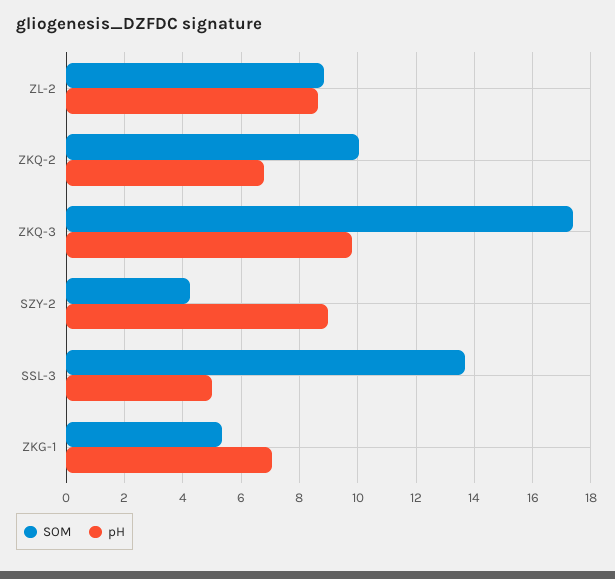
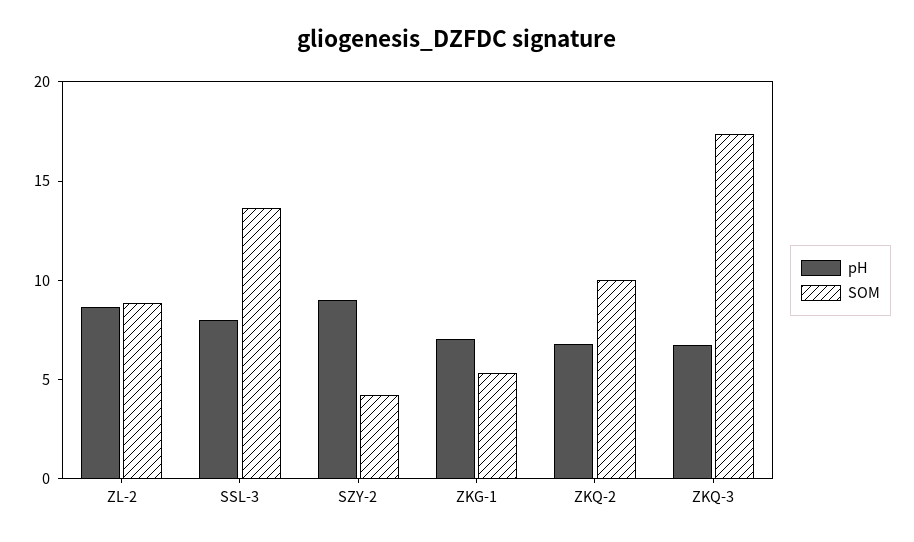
  {
    "SOM": {
      "ZL-2": 8.75,
      "ZKQ-2": 10,
      "ZKQ-3": 17.25,
      "SZY-2": 4.25,
      "SSL-3": 13.75,
      "ZKG-1": 5.25
    },
    "pH": {
      "ZL-2": 8.75,
      "ZKQ-2": 6.75,
-     "ZKQ-3": 9.75,
+     "ZKQ-3": 7,
      "SZY-2": 9,
-     "SSL-3": 5,
+     "SSL-3": 8,
      "ZKG-1": 7
    }
  }

